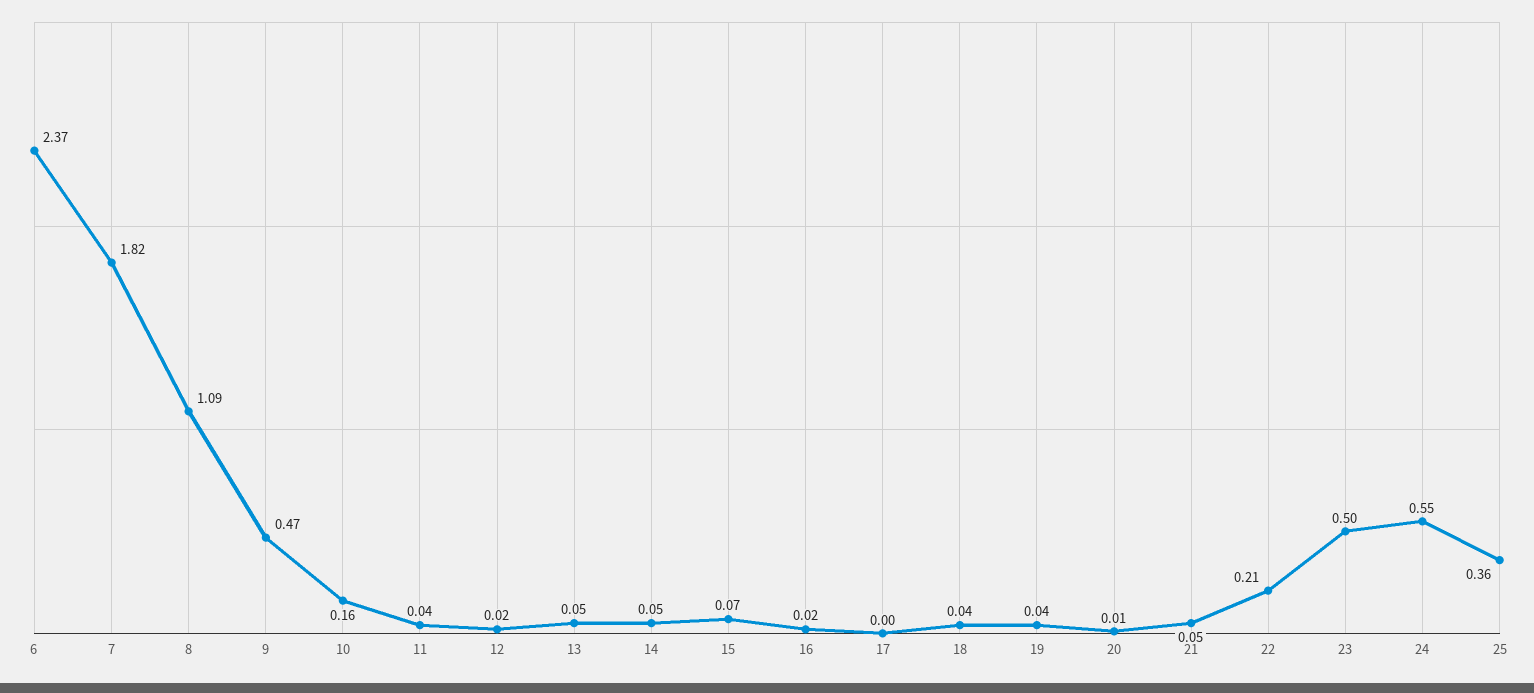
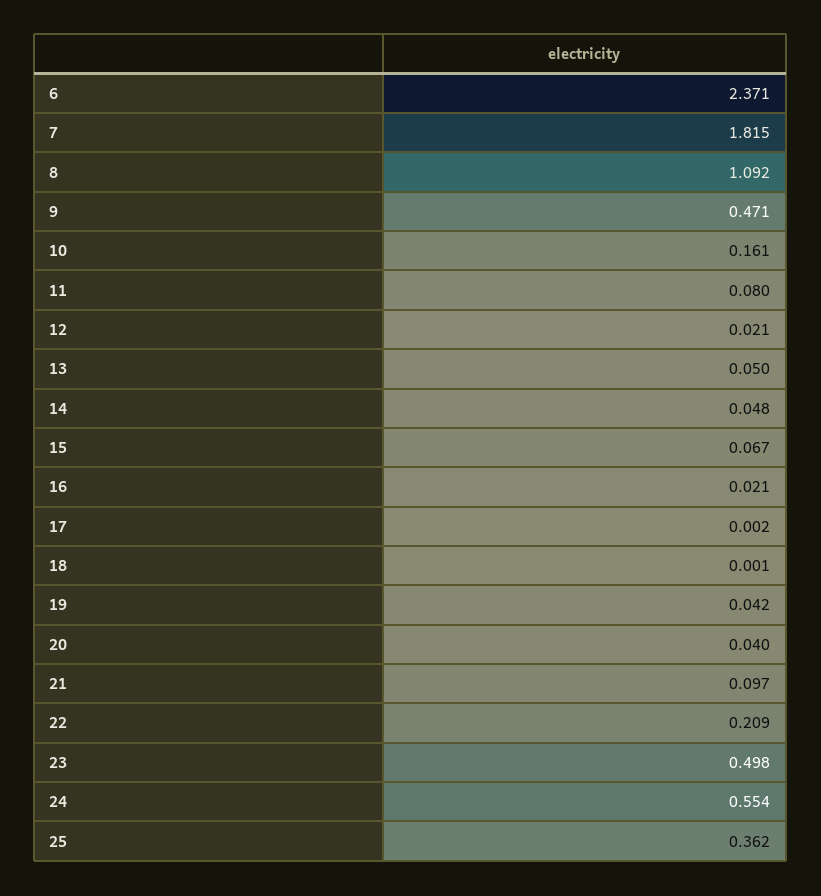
  {
    "6": 2.371,
    "7": 1.815,
    "8": 1.092,
    "9": 0.471,
    "10": 0.161,
-   "11": 0.04,
+   "11": 0.08,
    "12": 0.021,
    "13": 0.05,
    "14": 0.048,
    "15": 0.067,
    "16": 0.021,
    "17": 0.002,
-   "18": 0.04,
+   "18": 0.001,
    "19": 0.042,
-   "20": 0.01,
+   "20": 0.04,
-   "21": 0.05,
+   "21": 0.097,
    "22": 0.209,
    "23": 0.498,
    "24": 0.554,
    "25": 0.362
  }

